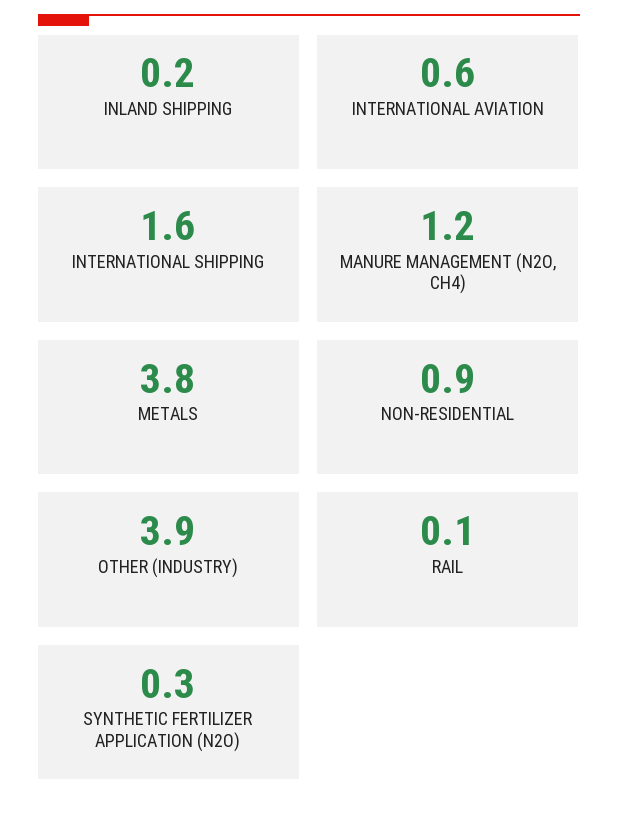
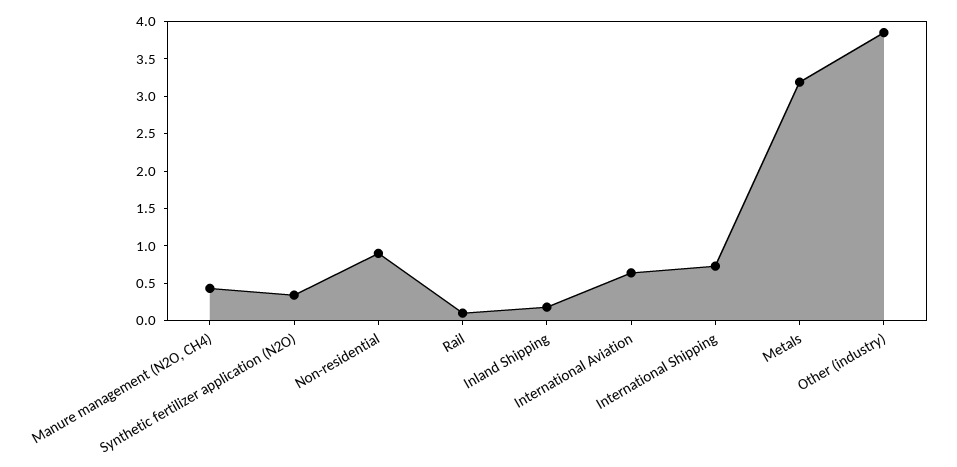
  {
    "INLAND SHIPPING": 0.2,
    "INTERNATIONAL AVIATION": 0.6,
-   "INTERNATIONAL SHIPPING": 1.6,
+   "INTERNATIONAL SHIPPING": 0.75,
-   "MANURE MANAGEMENT (N2O, CH4)": 1.2,
+   "MANURE MANAGEMENT (N2O, CH4)": 0.5,
-   "METALS": 3.8,
+   "METALS": 3.25,
    "NON-RESIDENTIAL": 0.9,
    "OTHER (INDUSTRY)": 3.9,
    "RAIL": 0.1,
    "SYNTHETIC FERTILIZER APPLICATION (N2O)": 0.3
  }

